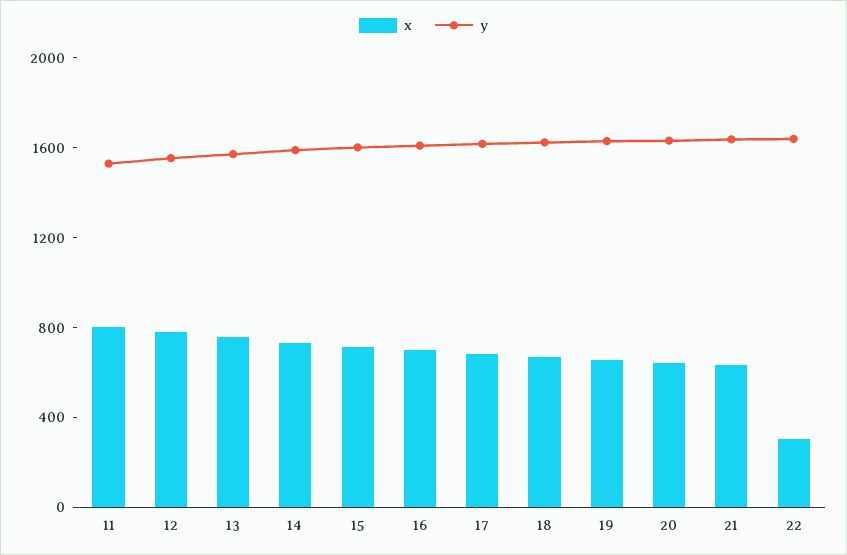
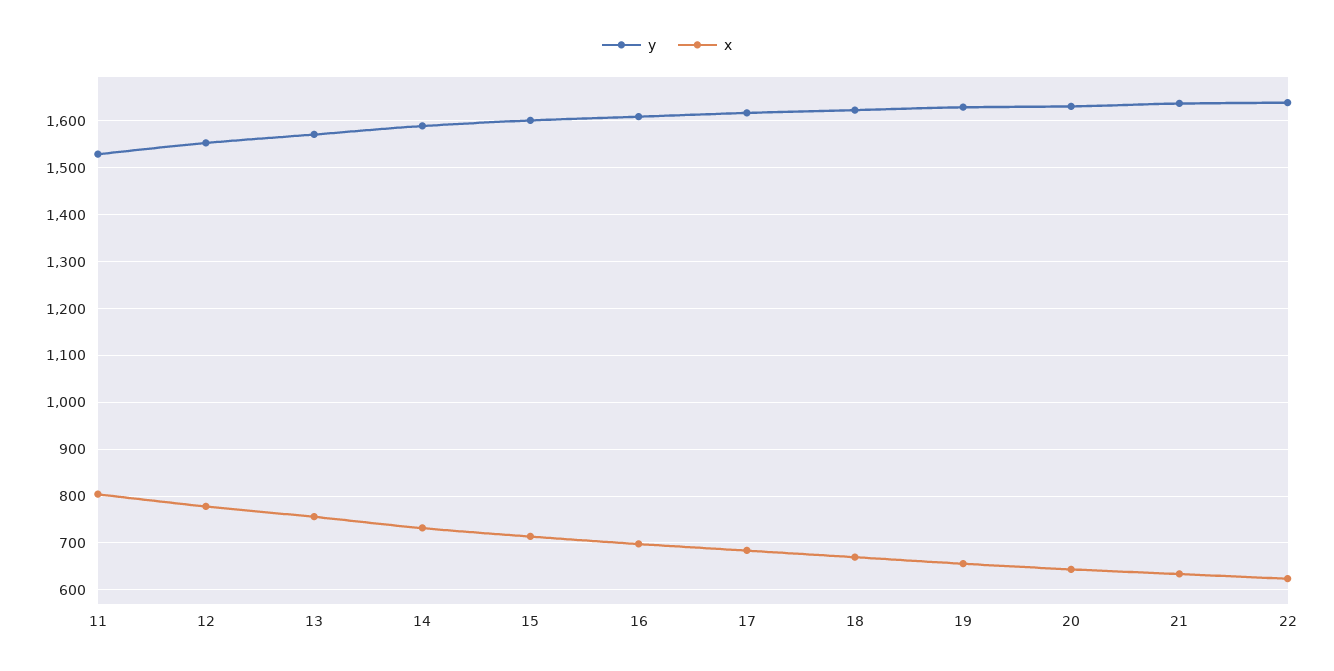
  {
    "x": {
      "11": 800,
      "12": 780,
      "13": 760,
      "14": 740,
      "15": 720,
      "16": 700,
      "17": 680,
      "18": 680,
      "19": 660,
      "20": 640,
      "21": 640,
-     "22": 300
+     "22": 620
    },
    "y": {
      "11": 1520,
      "12": 1560,
      "13": 1580,
      "14": 1580,
      "15": 1600,
      "16": 1600,
      "17": 1620,
      "18": 1620,
      "19": 1620,
      "20": 1640,
      "21": 1640,
      "22": 1640
    }
  }

